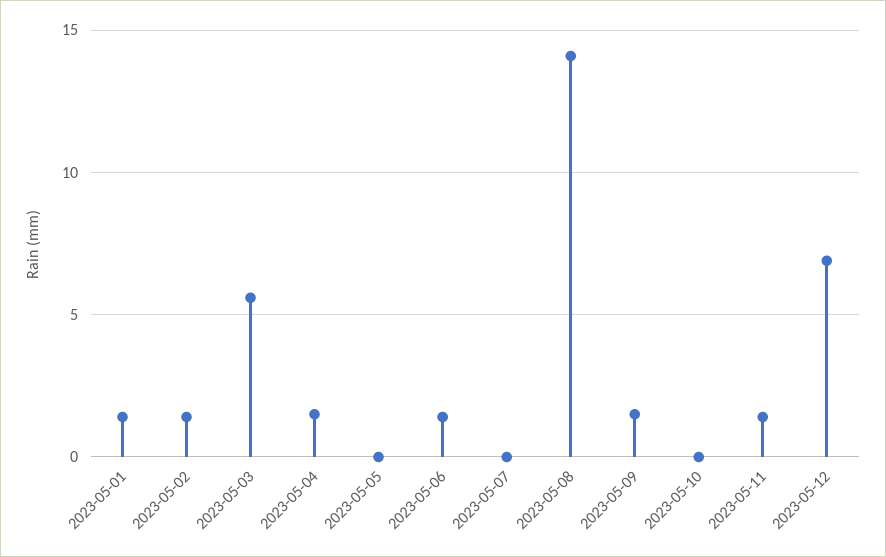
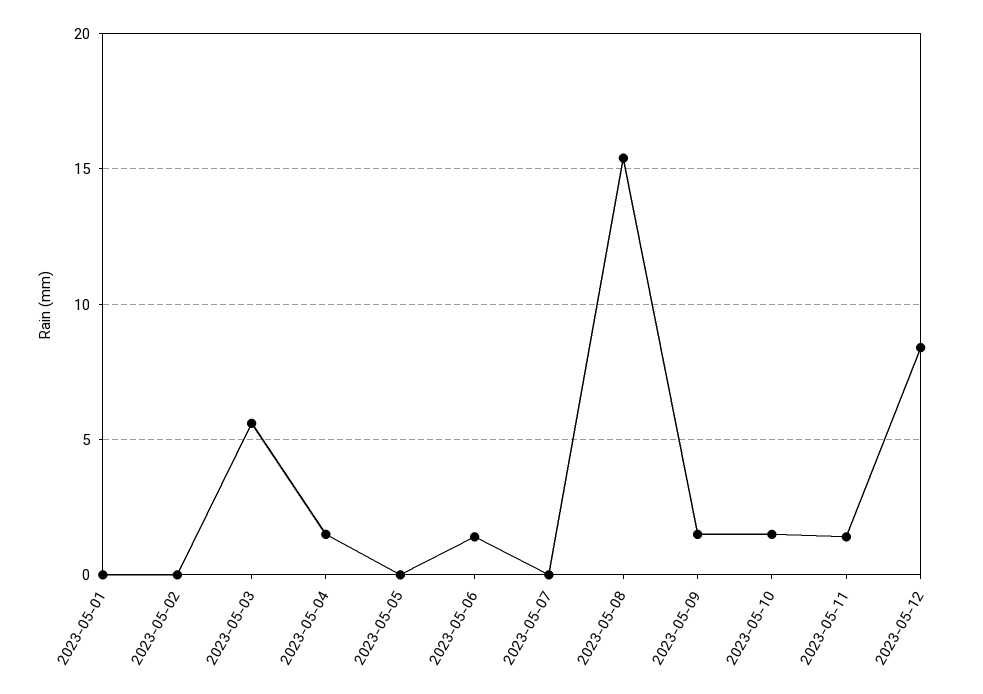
  {
-   "2023-05-01": 1.5,
+   "2023-05-01": 0,
-   "2023-05-02": 1.5,
+   "2023-05-02": 0,
    "2023-05-03": 5.5,
    "2023-05-04": 1.5,
    "2023-05-05": 0,
    "2023-05-06": 1.5,
    "2023-05-07": 0,
-   "2023-05-08": 14,
+   "2023-05-08": 15.5,
    "2023-05-09": 1.5,
-   "2023-05-10": 0,
+   "2023-05-10": 1.5,
    "2023-05-11": 1.5,
-   "2023-05-12": 7
+   "2023-05-12": 8.5
  }

